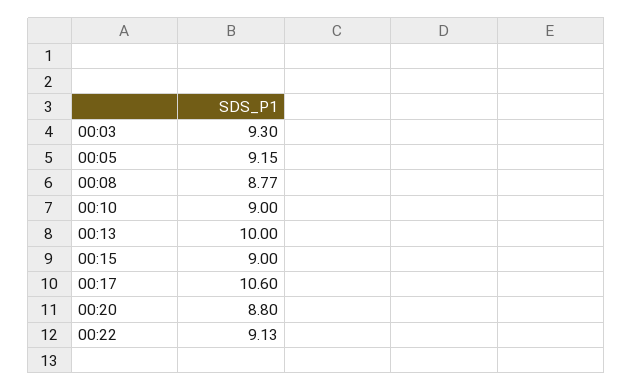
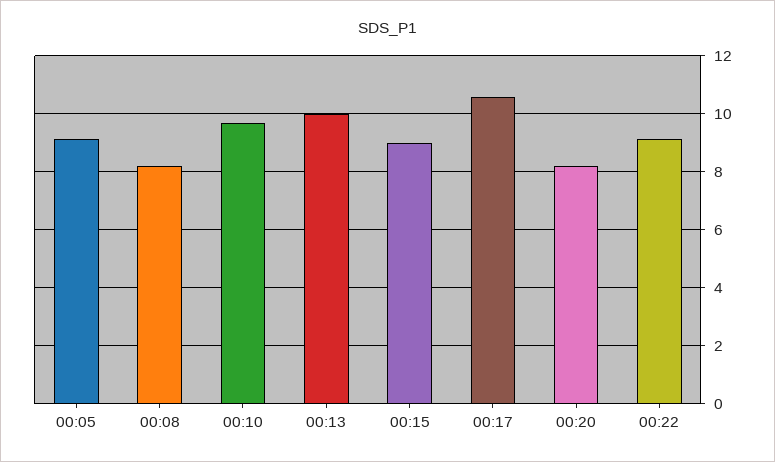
  {
-   "00:03": 9.3,
    "00:05": 9.15,
-   "00:08": 8.77,
+   "00:08": 8.25,
-   "00:10": 9,
+   "00:10": 9.75,
    "00:13": 10,
    "00:15": 9,
    "00:17": 10.6,
-   "00:20": 8.8,
+   "00:20": 8.25,
    "00:22": 9.13
  }

